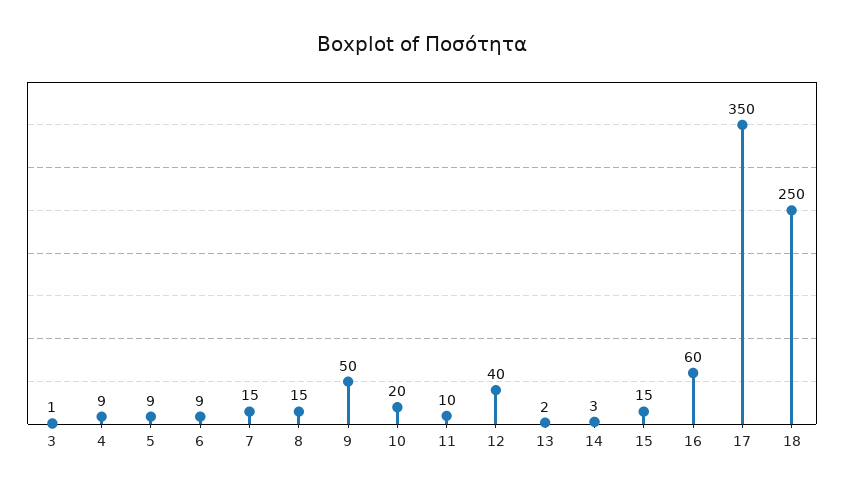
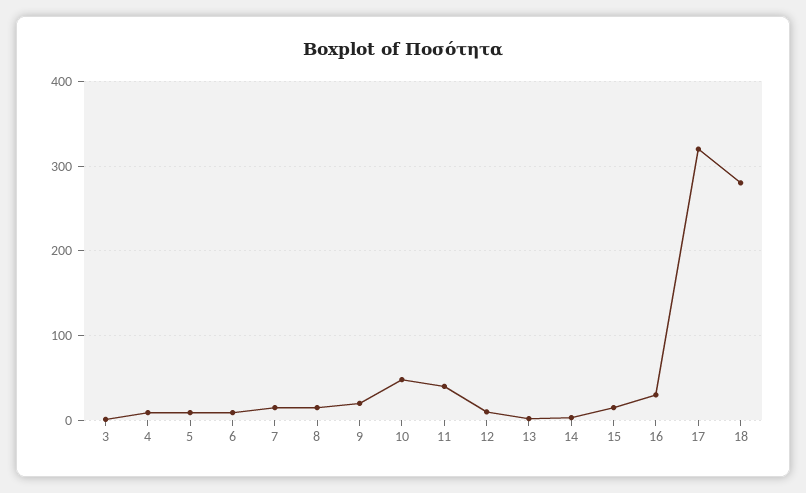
  {
    "3": 1,
    "4": 9,
    "5": 9,
    "6": 9,
    "7": 15,
    "8": 15,
-   "9": 50,
+   "9": 20,
-   "10": 20,
+   "10": 50,
-   "11": 10,
+   "11": 40,
-   "12": 40,
+   "12": 10,
    "13": 2,
    "14": 3,
    "15": 15,
-   "16": 60,
+   "16": 30,
-   "17": 350,
+   "17": 320,
-   "18": 250
+   "18": 280
  }

